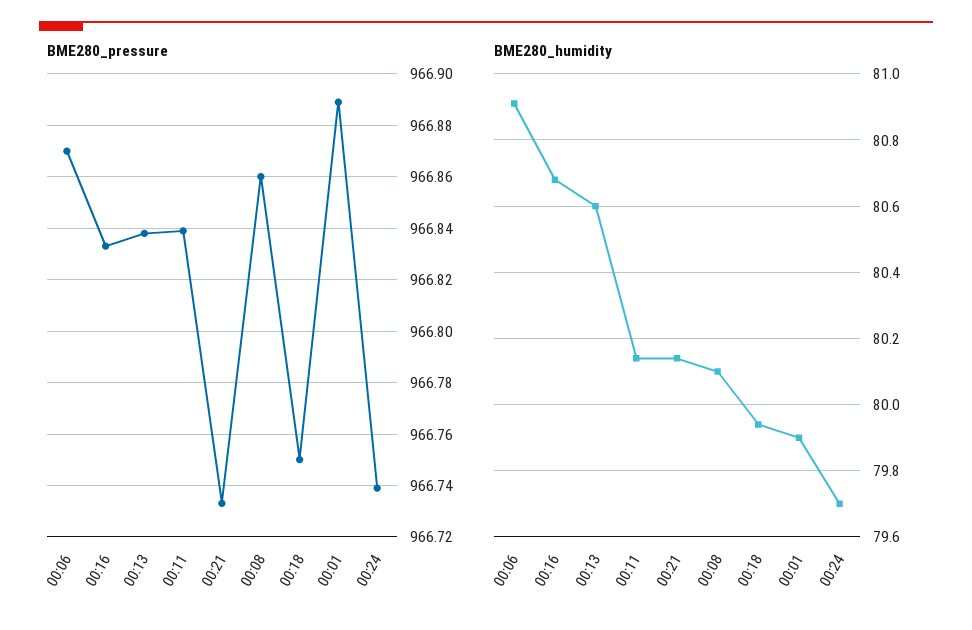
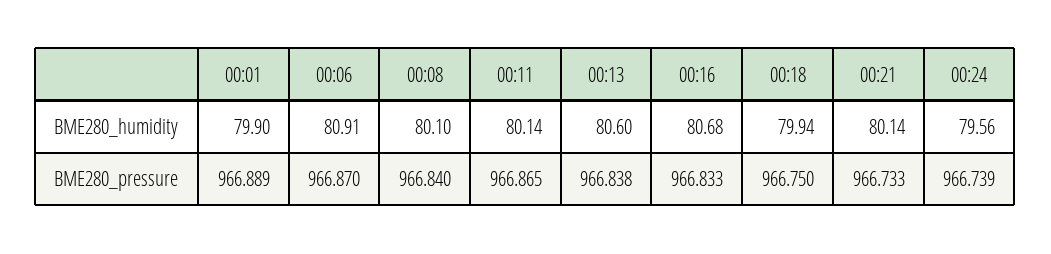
  {
    "BME280_pressure": {
      "00:06": 966.87,
      "00:16": 966.833,
      "00:13": 966.838,
-     "00:11": 966.84,
+     "00:11": 966.865,
      "00:21": 966.733,
-     "00:08": 966.86,
+     "00:08": 966.84,
      "00:18": 966.75,
      "00:01": 966.889,
      "00:24": 966.739
    },
    "BME280_humidity": {
      "00:06": 80.91,
      "00:16": 80.68,
      "00:13": 80.6,
      "00:11": 80.14,
      "00:21": 80.14,
      "00:08": 80.1,
      "00:18": 79.94,
      "00:01": 79.9,
-     "00:24": 79.7
+     "00:24": 79.56
    }
  }

